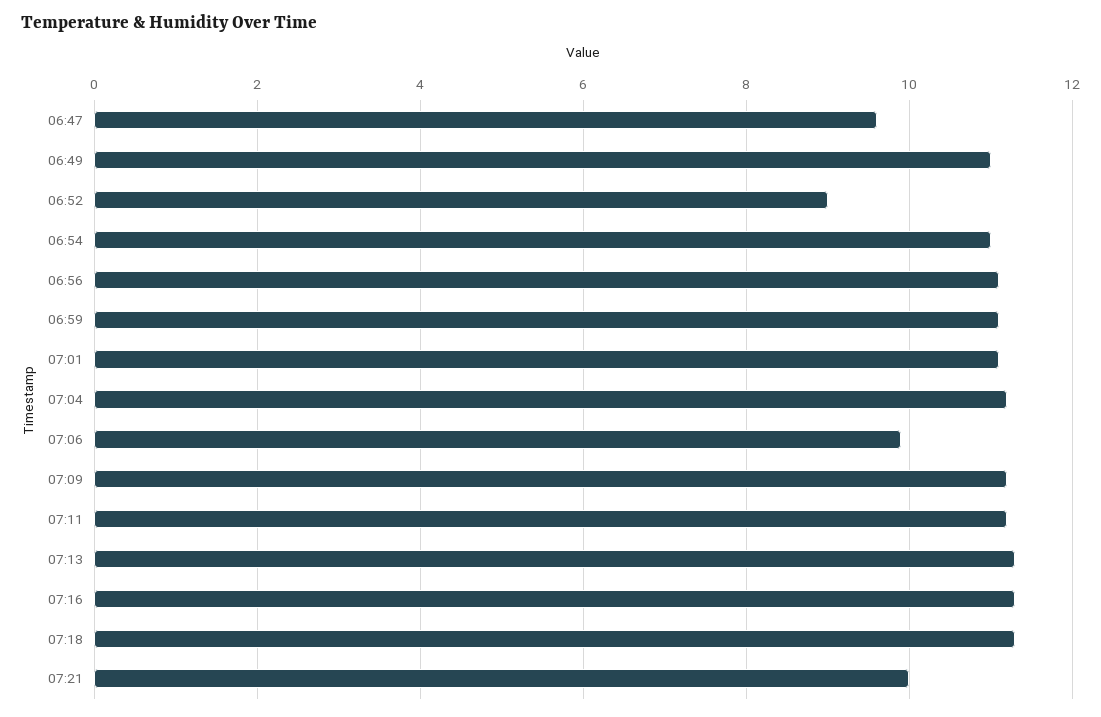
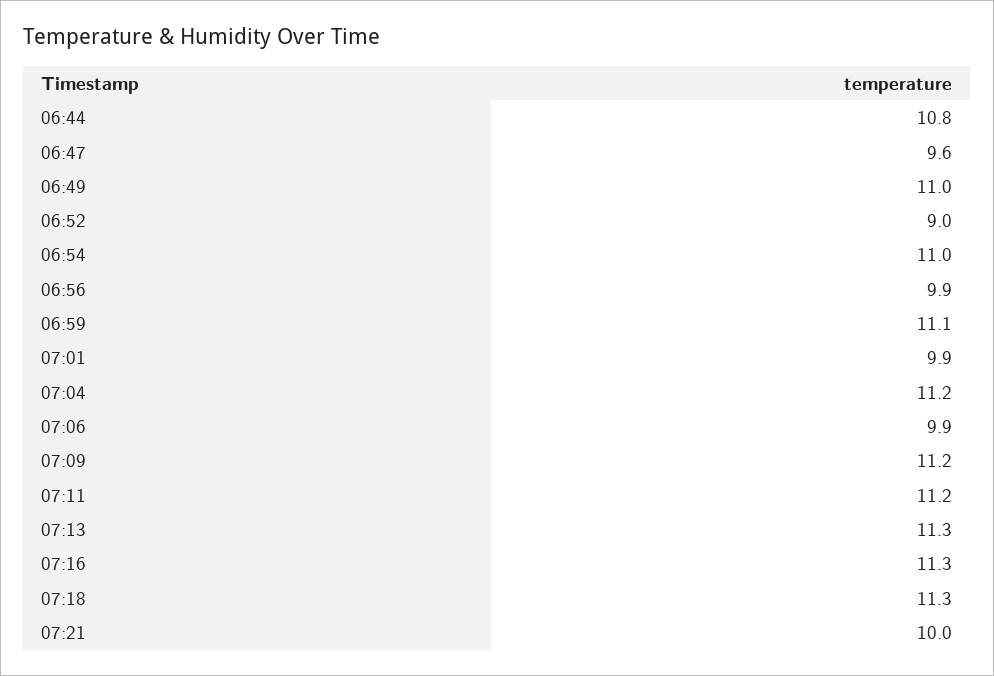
  {
    "06:47": 9.6,
    "06:49": 11,
    "06:52": 9,
    "06:54": 11,
-   "06:56": 11,
+   "06:56": 9.9,
    "06:59": 11.1,
-   "07:01": 11,
+   "07:01": 9.9,
    "07:04": 11.2,
    "07:06": 9.9,
    "07:09": 11.2,
    "07:11": 11.2,
    "07:13": 11.3,
    "07:16": 11.3,
    "07:18": 11.3,
-   "07:21": 10
+   "07:21": 10,
+   "06:44": 10.8
  }

